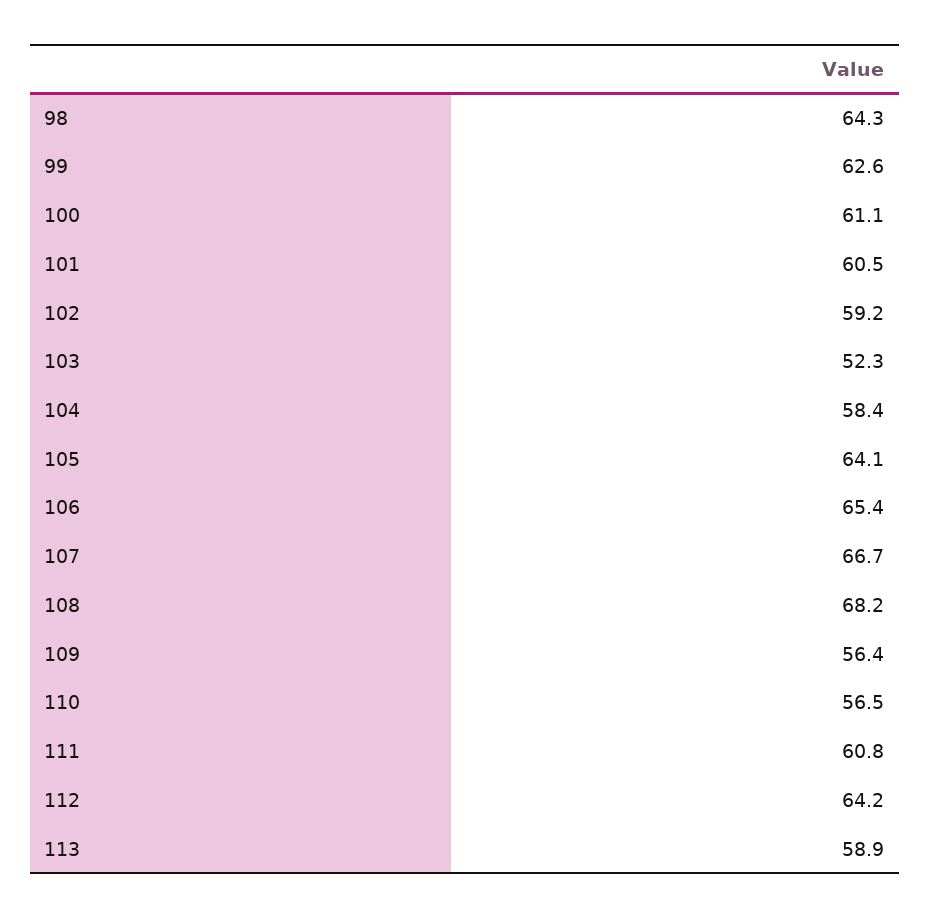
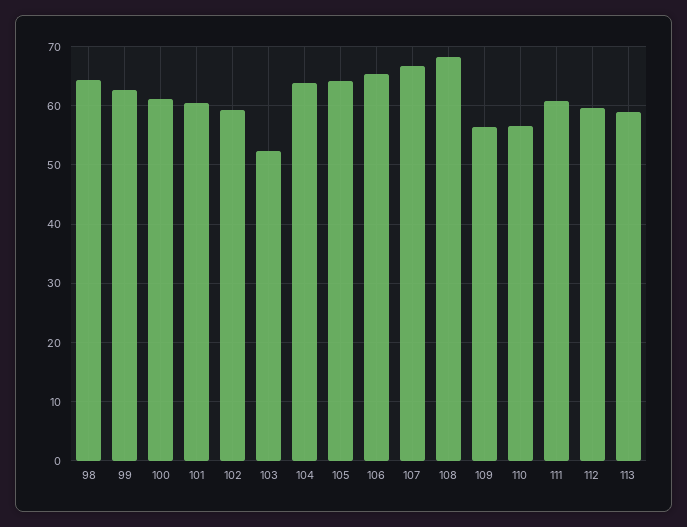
  {
    "98": 64.3,
    "99": 62.6,
    "100": 61.1,
    "101": 60.5,
    "102": 59.2,
    "103": 52.3,
-   "104": 58.4,
+   "104": 64,
    "105": 64.1,
    "106": 65.4,
    "107": 66.7,
    "108": 68.2,
    "109": 56.4,
    "110": 56.5,
    "111": 60.8,
-   "112": 64.2,
+   "112": 60,
    "113": 58.9
  }

